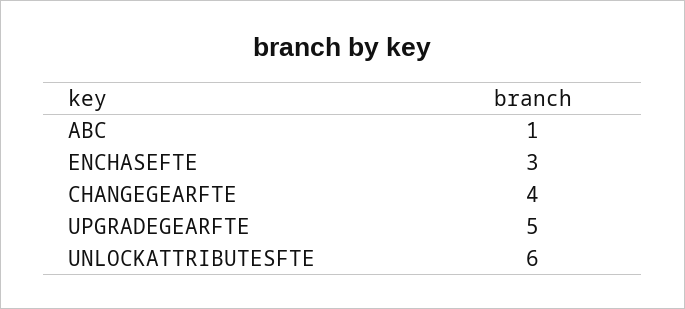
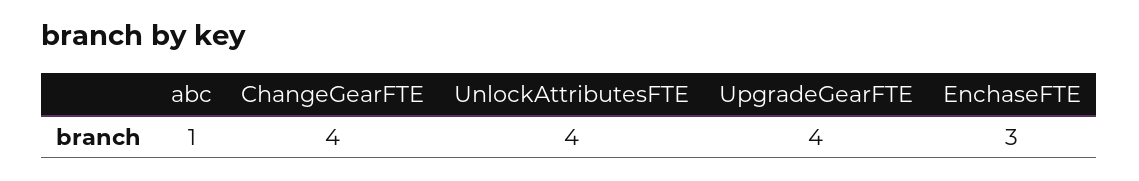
  {
    "ABC": 1,
    "ENCHASEFTE": 3,
    "CHANGEGEARFTE": 4,
-   "UPGRADEGEARFTE": 5,
+   "UPGRADEGEARFTE": 4,
-   "UNLOCKATTRIBUTESFTE": 6
+   "UNLOCKATTRIBUTESFTE": 4
  }

